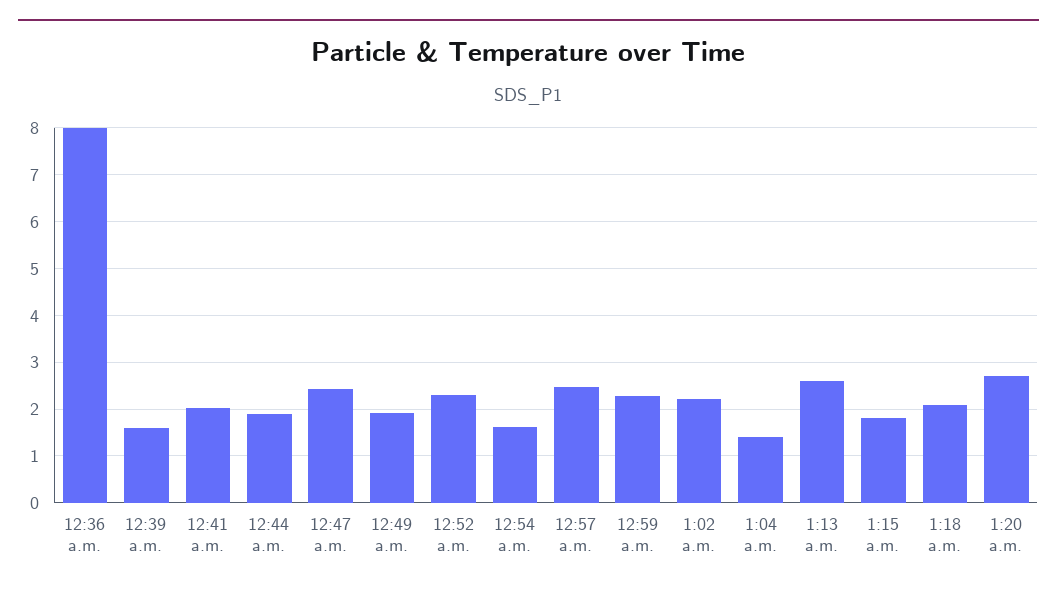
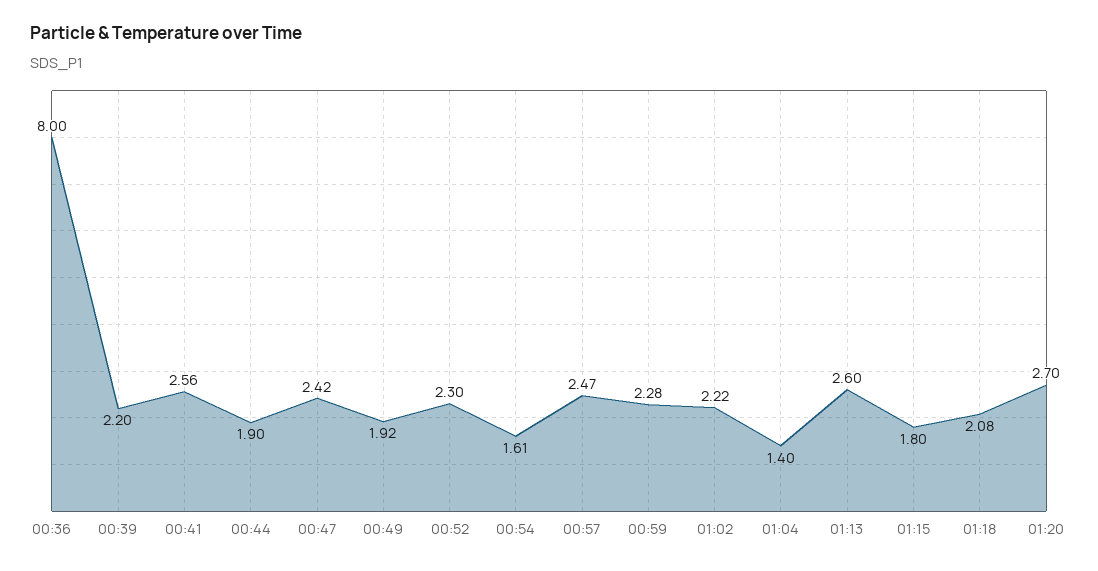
  {
    "12:36 a.m.": 8,
-   "12:39 a.m.": 1.6,
+   "12:39 a.m.": 2.2,
-   "12:41 a.m.": 2,
+   "12:41 a.m.": 2.56,
    "12:44 a.m.": 1.9,
    "12:47 a.m.": 2.42,
    "12:49 a.m.": 1.92,
    "12:52 a.m.": 2.3,
    "12:54 a.m.": 1.61,
    "12:57 a.m.": 2.47,
    "12:59 a.m.": 2.28,
    "1:02 a.m.": 2.22,
    "1:04 a.m.": 1.4,
    "1:13 a.m.": 2.6,
    "1:15 a.m.": 1.8,
    "1:18 a.m.": 2.08,
    "1:20 a.m.": 2.7
  }

